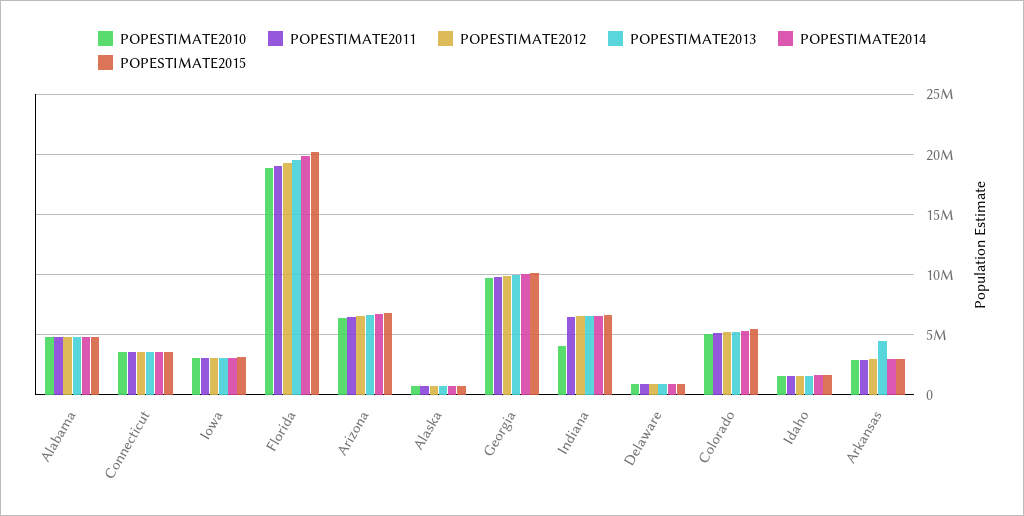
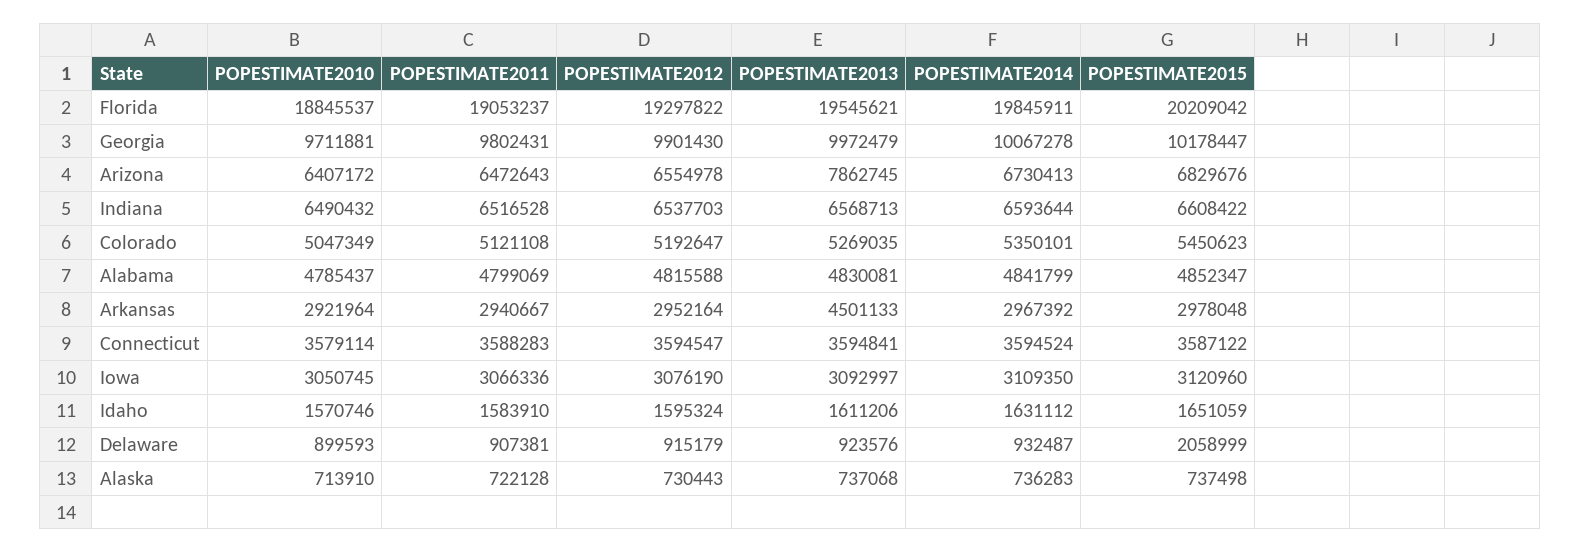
  {
    "POPESTIMATE2010": {
      "Alabama": 4785437,
      "Connecticut": 3579114,
      "Iowa": 3050745,
      "Florida": 18845537,
      "Arizona": 6407172,
      "Alaska": 713910,
      "Georgia": 9711881,
-     "Indiana": 4000000,
+     "Indiana": 6490432,
      "Delaware": 899593,
      "Colorado": 5047349,
      "Idaho": 1570746,
      "Arkansas": 2921964
    },
    "POPESTIMATE2011": {
      "Alabama": 4799069,
      "Connecticut": 3588283,
      "Iowa": 3066336,
      "Florida": 19053237,
      "Arizona": 6472643,
      "Alaska": 722128,
      "Georgia": 9802431,
      "Indiana": 6516528,
      "Delaware": 907381,
      "Colorado": 5121108,
      "Idaho": 1583910,
      "Arkansas": 2940667
    },
    "POPESTIMATE2012": {
      "Alabama": 4815588,
      "Connecticut": 3594547,
      "Iowa": 3076190,
      "Florida": 19297822,
      "Arizona": 6554978,
      "Alaska": 730443,
      "Georgia": 9901430,
      "Indiana": 6537703,
      "Delaware": 915179,
      "Colorado": 5192647,
      "Idaho": 1595324,
      "Arkansas": 2952164
    },
    "POPESTIMATE2013": {
      "Alabama": 4830081,
      "Connecticut": 3594841,
      "Iowa": 3092997,
      "Florida": 19545621,
-     "Arizona": 6500000,
+     "Arizona": 7862745,
      "Alaska": 737068,
      "Georgia": 9972479,
      "Indiana": 6568713,
      "Delaware": 923576,
      "Colorado": 5269035,
      "Idaho": 1611206,
      "Arkansas": 4501133
    },
    "POPESTIMATE2014": {
      "Alabama": 4841799,
      "Connecticut": 3594524,
      "Iowa": 3109350,
      "Florida": 19845911,
      "Arizona": 6730413,
      "Alaska": 736283,
      "Georgia": 10067278,
      "Indiana": 6593644,
      "Delaware": 932487,
      "Colorado": 5350101,
      "Idaho": 1631112,
      "Arkansas": 2967392
    },
    "POPESTIMATE2015": {
      "Alabama": 4852347,
      "Connecticut": 3587122,
      "Iowa": 3120960,
      "Florida": 20209042,
      "Arizona": 6829676,
      "Alaska": 737498,
      "Georgia": 10178447,
      "Indiana": 6608422,
-     "Delaware": 1000000,
+     "Delaware": 2058999,
      "Colorado": 5450623,
      "Idaho": 1651059,
      "Arkansas": 2978048
    }
  }

